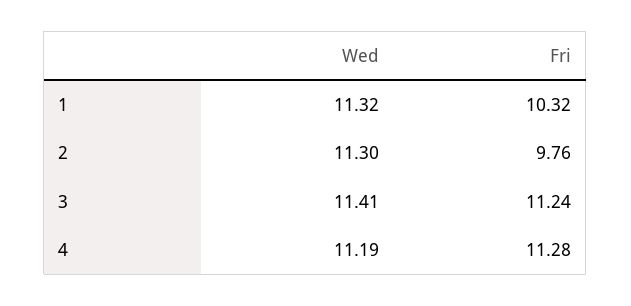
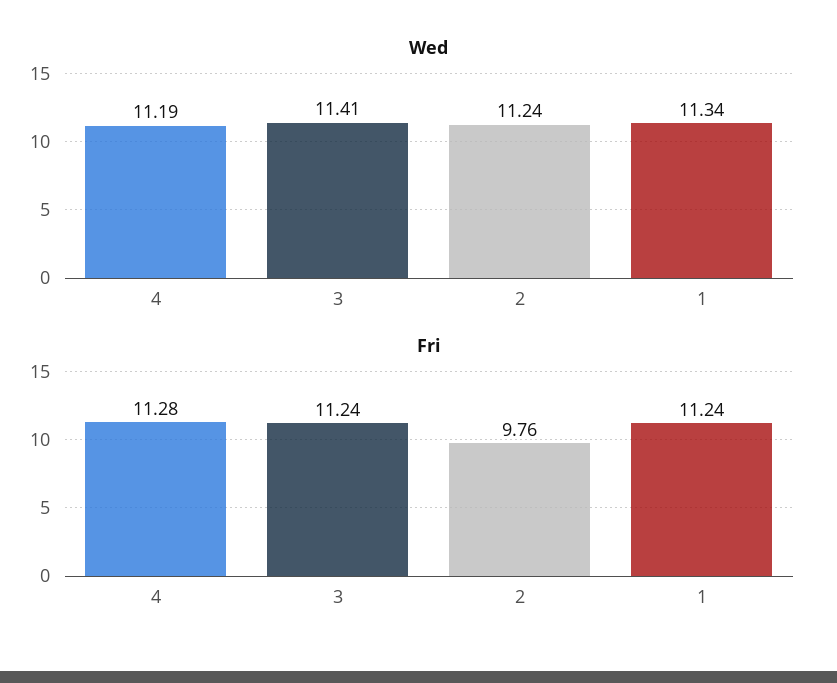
  {
    "Wed": {
-     "1": 11.32,
+     "1": 11.34,
-     "2": 11.3,
+     "2": 11.24,
      "3": 11.41,
      "4": 11.19
    },
    "Fri": {
-     "1": 10.32,
+     "1": 11.24,
      "2": 9.76,
      "3": 11.24,
      "4": 11.28
    }
  }

